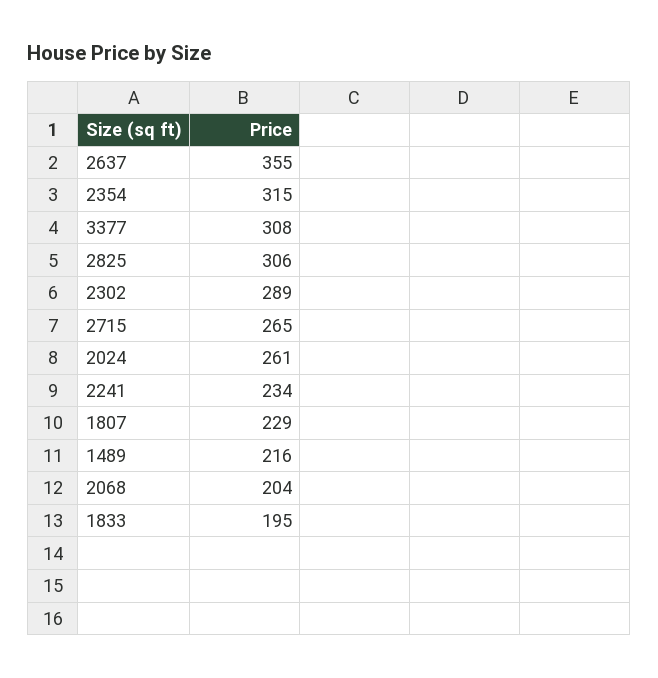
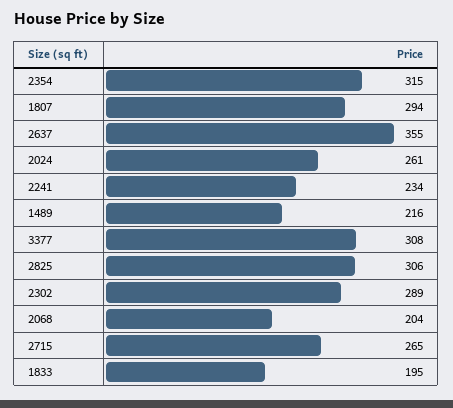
  {
    "2637": 355,
    "2354": 315,
    "3377": 308,
    "2825": 306,
    "2302": 289,
    "2715": 265,
    "2024": 261,
    "2241": 234,
-   "1807": 229,
+   "1807": 294,
    "1489": 216,
    "2068": 204,
    "1833": 195
  }

